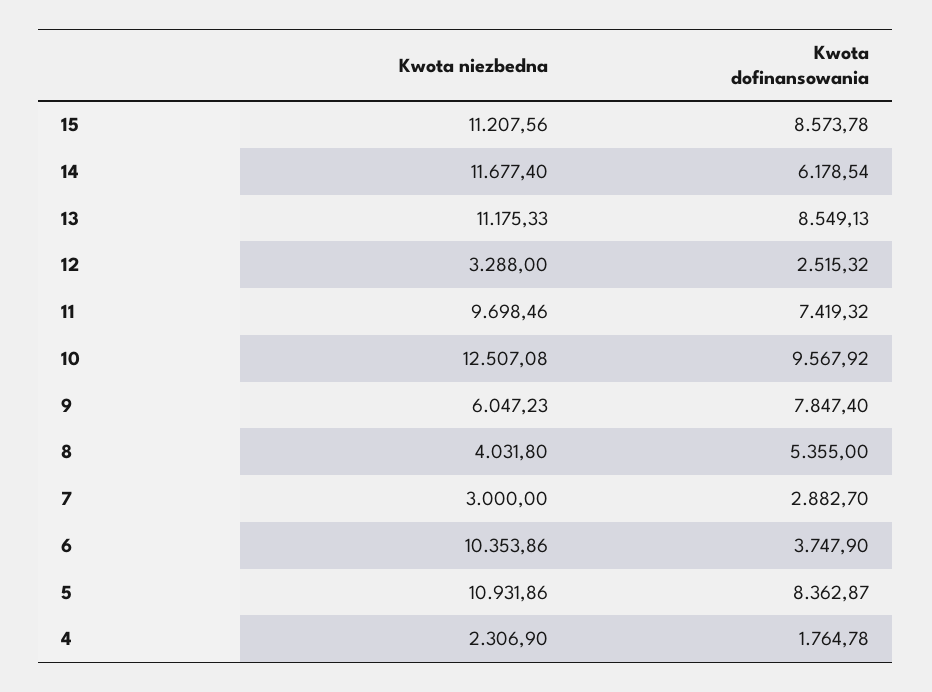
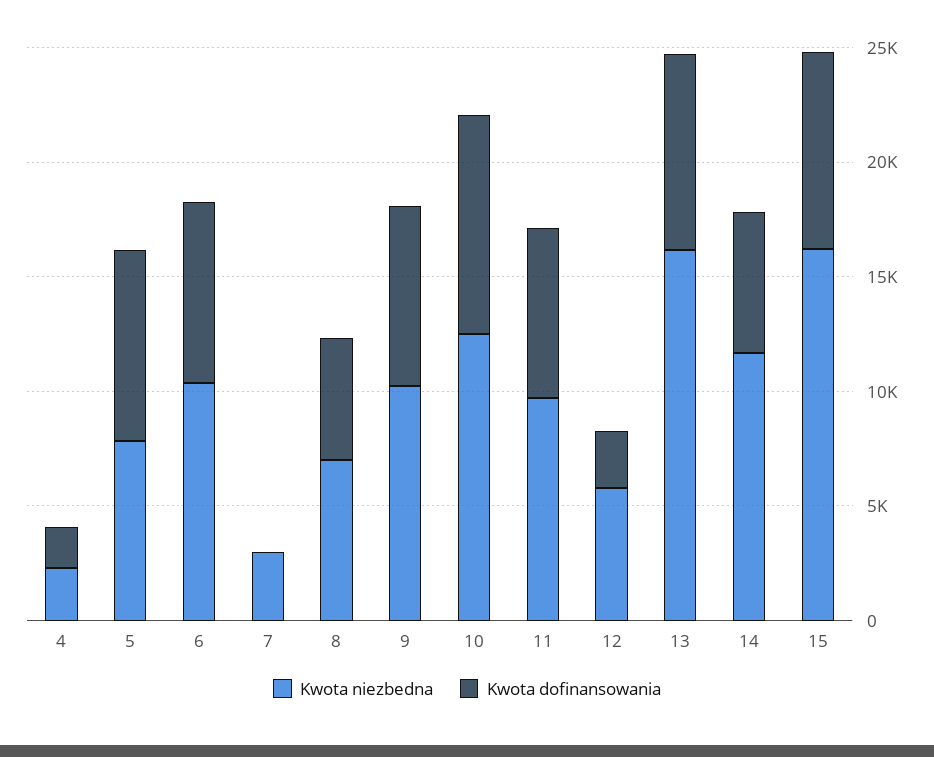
  {
    "Kwota niezbedna": {
-     "15": 11207.56,
+     "15": 16000,
      "14": 11677.4,
-     "13": 11175.33,
+     "13": 16000,
-     "12": 3288,
+     "12": 6000,
      "11": 9698.46,
      "10": 12507.08,
-     "9": 6047.23,
+     "9": 10000,
-     "8": 4031.8,
+     "8": 7000,
      "7": 3000,
      "6": 10353.86,
-     "5": 10931.86,
+     "5": 8000,
      "4": 2306.9
    },
    "Kwota dofinansowania": {
      "15": 8573.78,
      "14": 6178.54,
      "13": 8549.13,
      "12": 2515.32,
      "11": 7419.32,
      "10": 9567.92,
      "9": 7847.4,
      "8": 5355,
-     "7": 2882.7,
+     "7": 0,
-     "6": 3747.9,
+     "6": 8000,
      "5": 8362.87,
      "4": 1764.78
    }
  }

